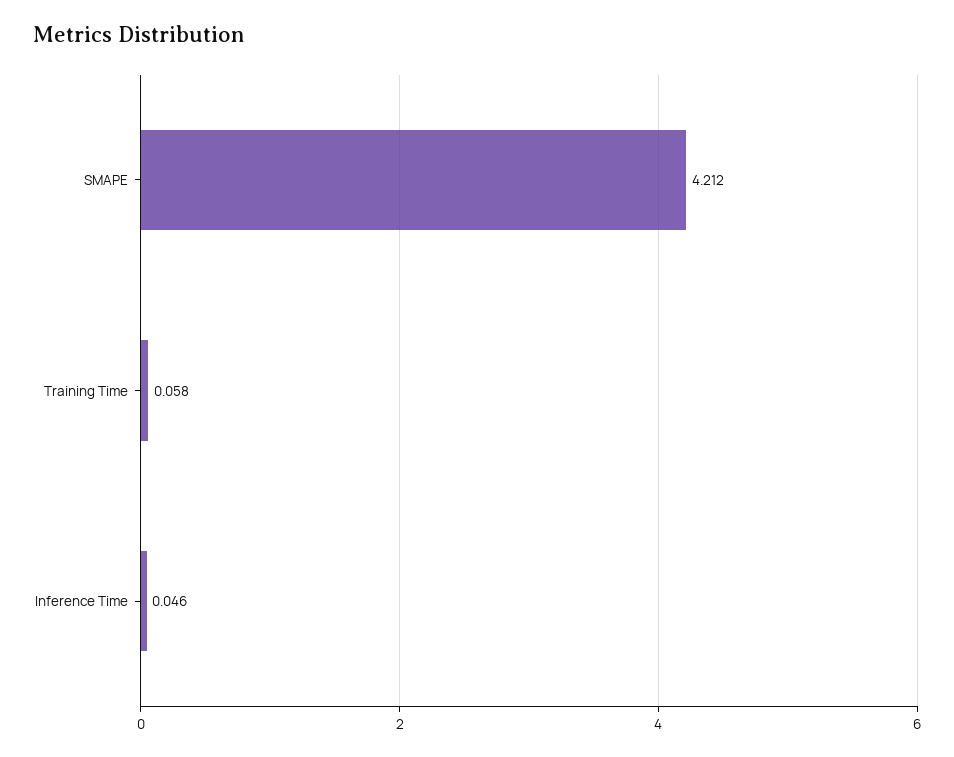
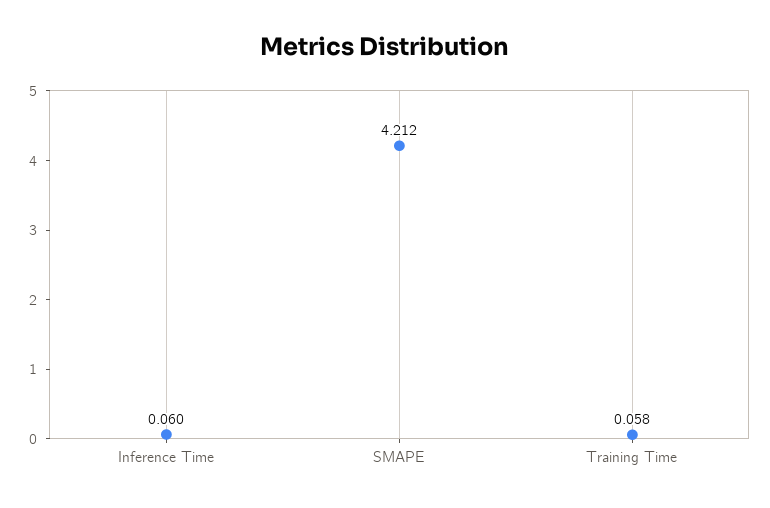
  {
    "SMAPE": 4.212,
    "Training Time": 0.058,
-   "Inference Time": 0.046
+   "Inference Time": 0.06
  }

